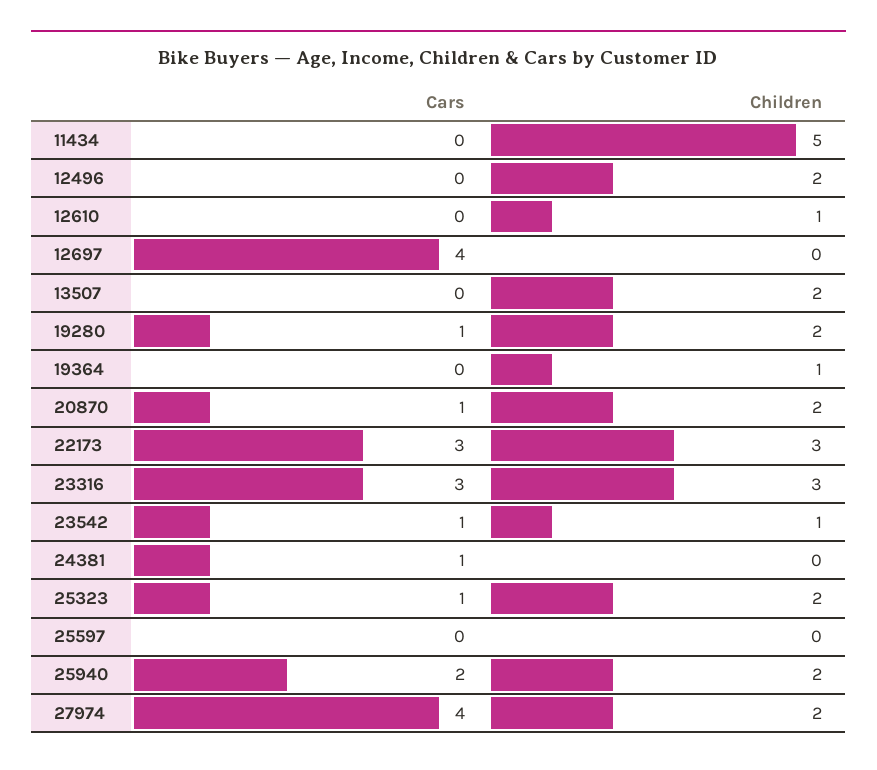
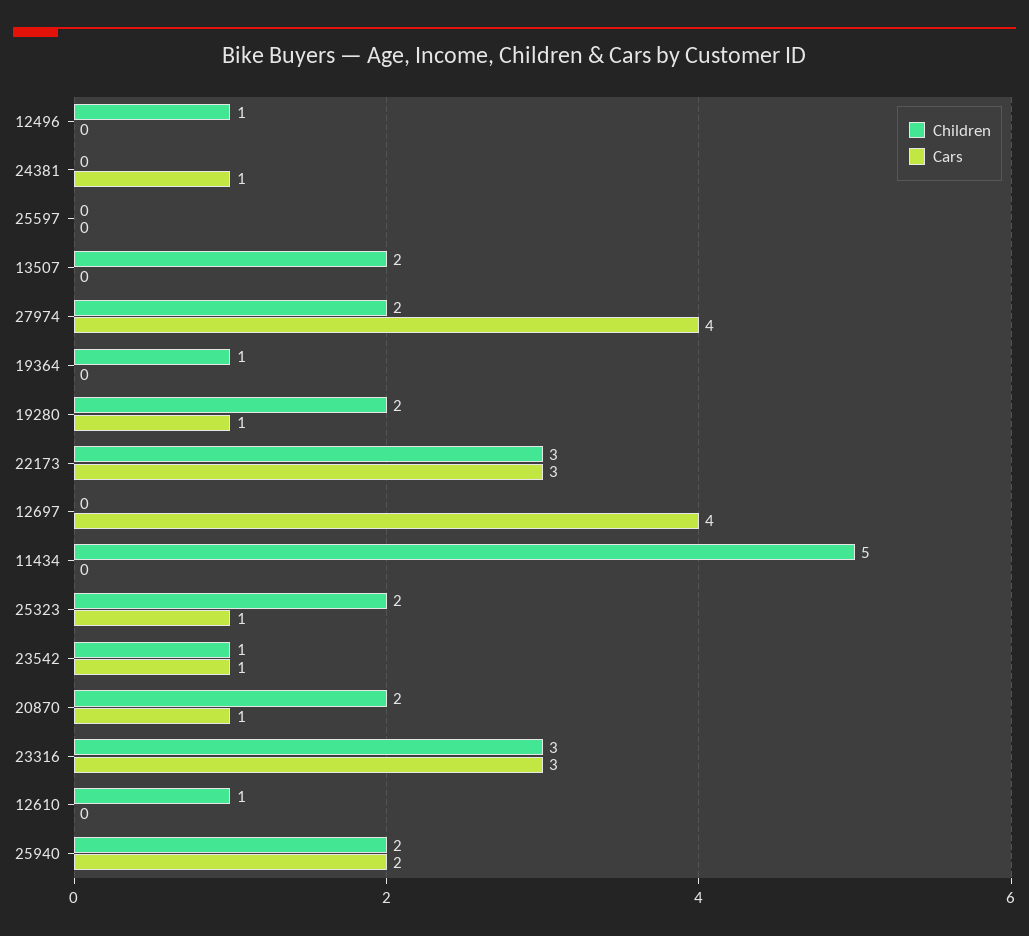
  {
    "Cars": {
      "11434": 0,
      "12496": 0,
      "12610": 0,
      "12697": 4,
      "13507": 0,
      "19280": 1,
      "19364": 0,
      "20870": 1,
      "22173": 3,
      "23316": 3,
      "23542": 1,
      "24381": 1,
      "25323": 1,
      "25597": 0,
      "25940": 2,
      "27974": 4
    },
    "Children": {
      "11434": 5,
-     "12496": 2,
+     "12496": 1,
      "12610": 1,
      "12697": 0,
      "13507": 2,
      "19280": 2,
      "19364": 1,
      "20870": 2,
      "22173": 3,
      "23316": 3,
      "23542": 1,
      "24381": 0,
      "25323": 2,
      "25597": 0,
      "25940": 2,
      "27974": 2
    }
  }

